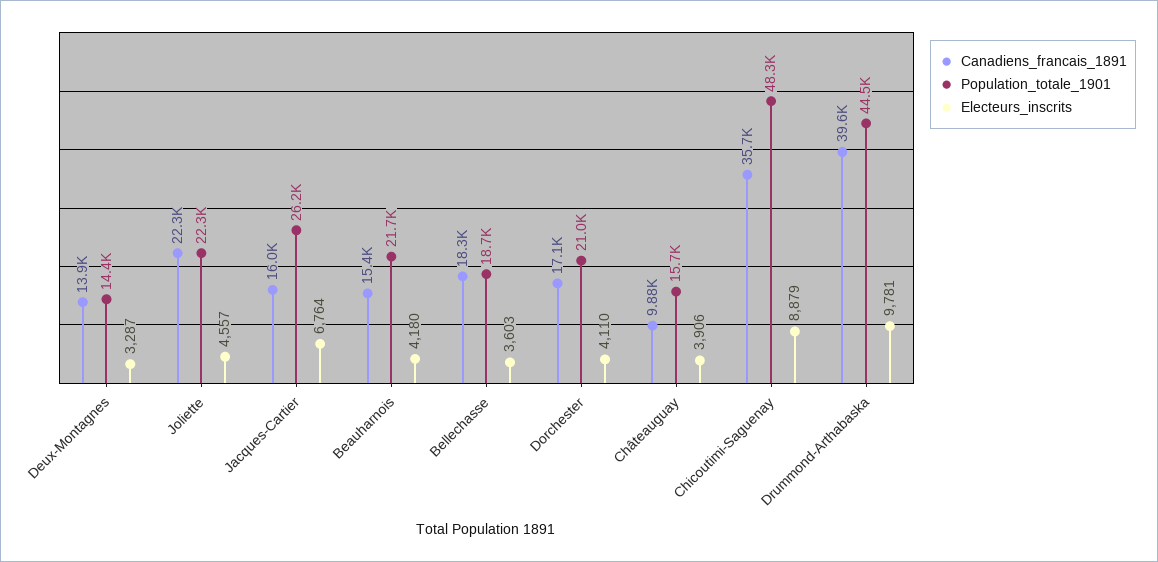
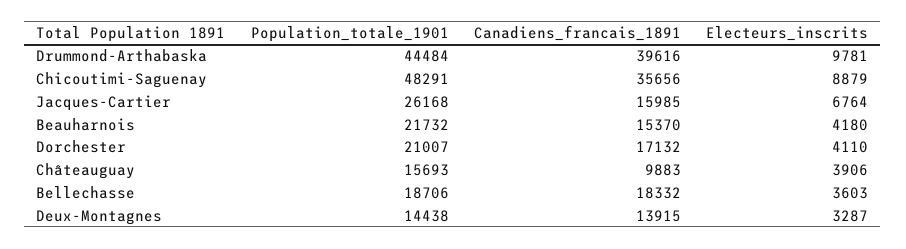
  {
    "Canadiens_francais_1891": {
      "Deux-Montagnes": 13915,
-     "Joliette": 22300,
      "Jacques-Cartier": 15985,
      "Beauharnois": 15370,
      "Bellechasse": 18332,
      "Dorchester": 17132,
      "Châteauguay": 9883,
      "Chicoutimi-Saguenay": 35656,
      "Drummond-Arthabaska": 39616
    },
    "Population_totale_1901": {
      "Deux-Montagnes": 14438,
-     "Joliette": 22300,
      "Jacques-Cartier": 26168,
      "Beauharnois": 21732,
      "Bellechasse": 18706,
      "Dorchester": 21007,
      "Châteauguay": 15693,
      "Chicoutimi-Saguenay": 48291,
      "Drummond-Arthabaska": 44484
    },
    "Electeurs_inscrits": {
      "Deux-Montagnes": 3287,
-     "Joliette": 4557,
      "Jacques-Cartier": 6764,
      "Beauharnois": 4180,
      "Bellechasse": 3603,
      "Dorchester": 4110,
      "Châteauguay": 3906,
      "Chicoutimi-Saguenay": 8879,
      "Drummond-Arthabaska": 9781
    }
  }

